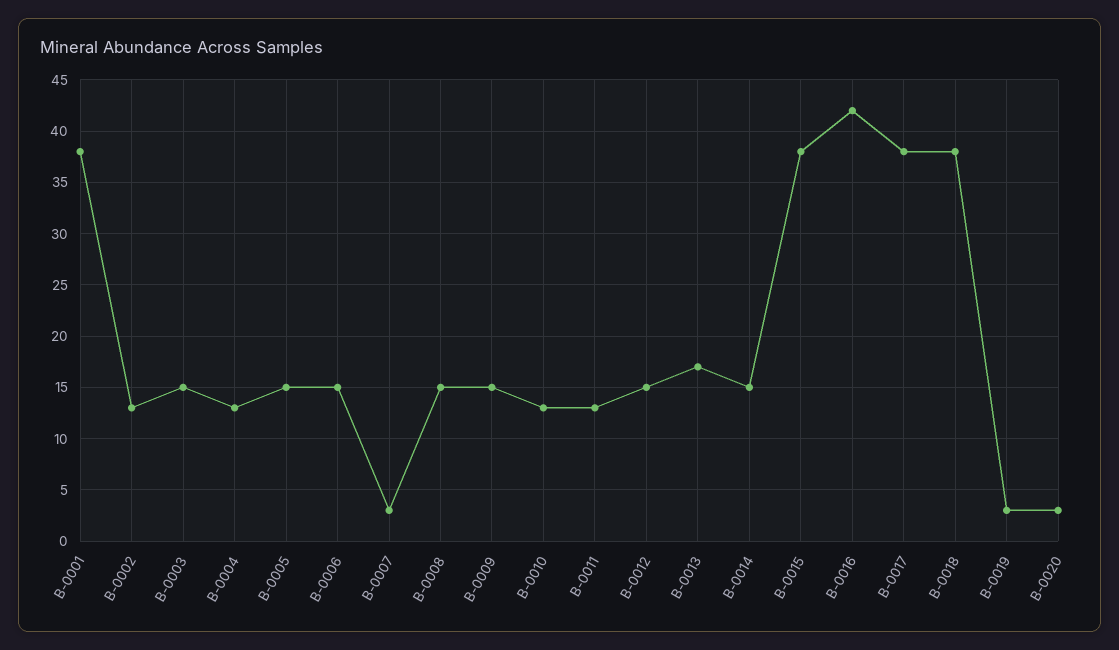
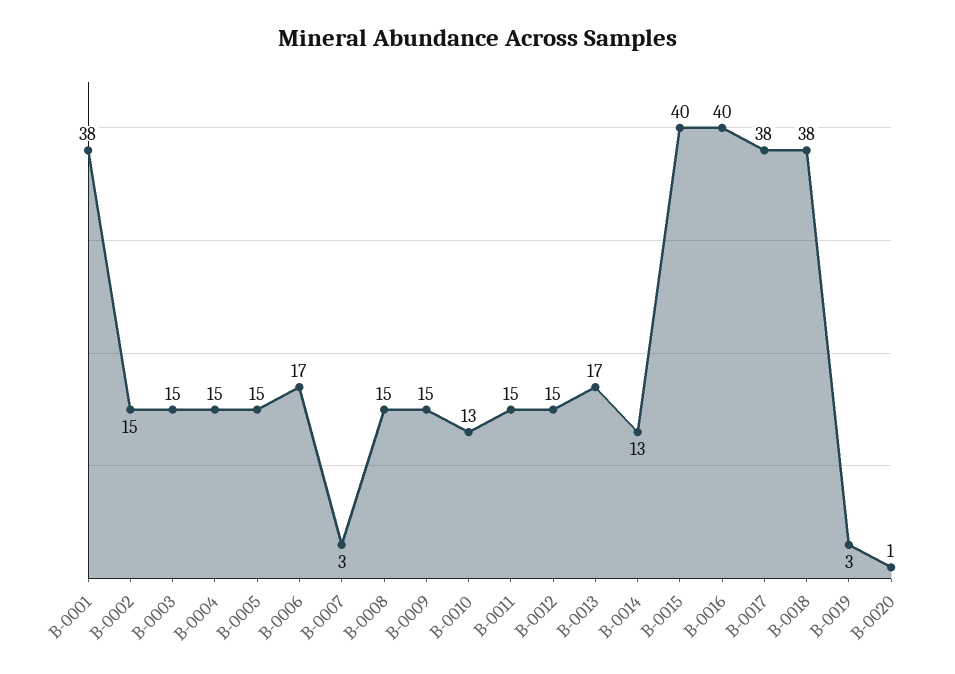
  {
    "B-0001": 38,
-   "B-0002": 13,
+   "B-0002": 15,
    "B-0003": 15,
-   "B-0004": 13,
+   "B-0004": 15,
    "B-0005": 15,
-   "B-0006": 15,
+   "B-0006": 17,
    "B-0007": 3,
    "B-0008": 15,
    "B-0009": 15,
    "B-0010": 13,
-   "B-0011": 13,
+   "B-0011": 15,
    "B-0012": 15,
    "B-0013": 17,
-   "B-0014": 15,
+   "B-0014": 13,
-   "B-0015": 38,
+   "B-0015": 40,
-   "B-0016": 42,
+   "B-0016": 40,
    "B-0017": 38,
    "B-0018": 38,
    "B-0019": 3,
-   "B-0020": 3
+   "B-0020": 1
  }

